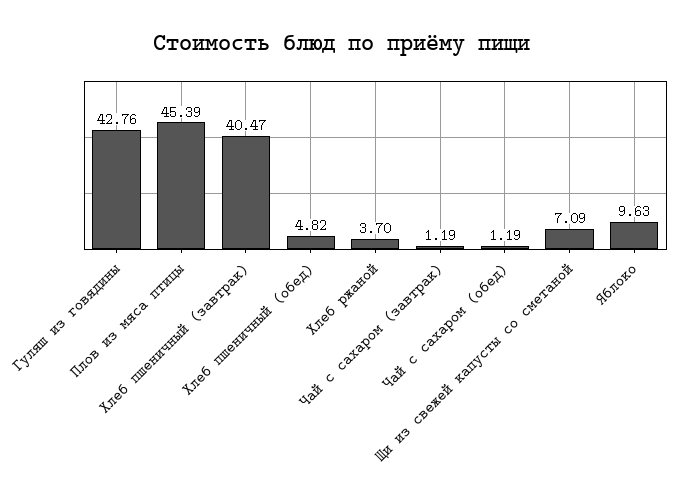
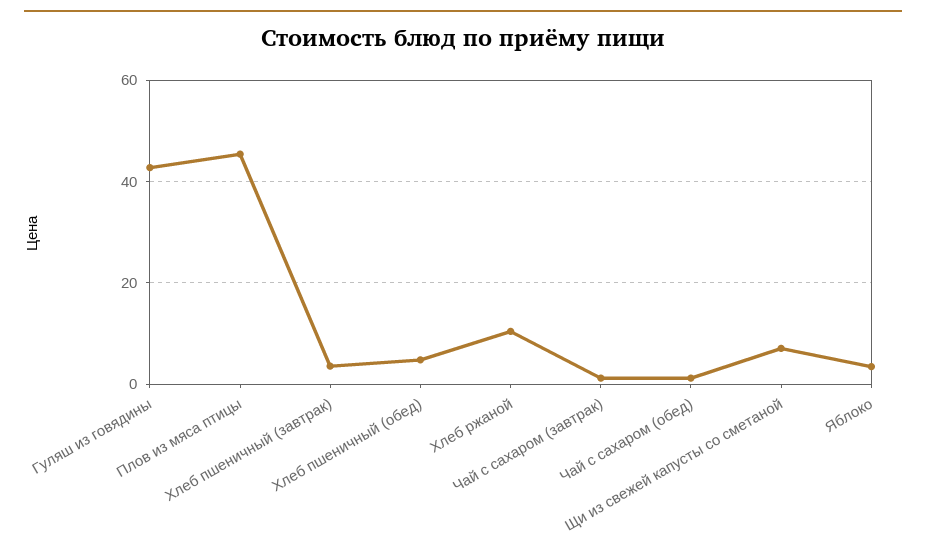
  {
    "Гуляш из говядины": 42.76,
    "Плов из мяса птицы": 45.39,
-   "Хлеб пшеничный (завтрак)": 40.47,
+   "Хлеб пшеничный (завтрак)": 4,
    "Хлеб пшеничный (обед)": 4.82,
-   "Хлеб ржаной": 3.7,
+   "Хлеб ржаной": 10,
    "Чай с сахаром (завтрак)": 1.19,
    "Чай с сахаром (обед)": 1.19,
    "Щи из свежей капусты со сметаной": 7.09,
-   "Яблоко": 9.63
+   "Яблоко": 4
  }

